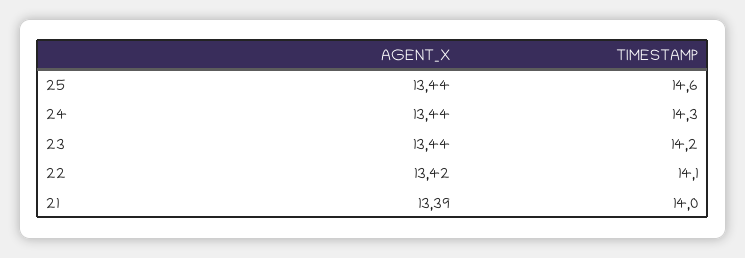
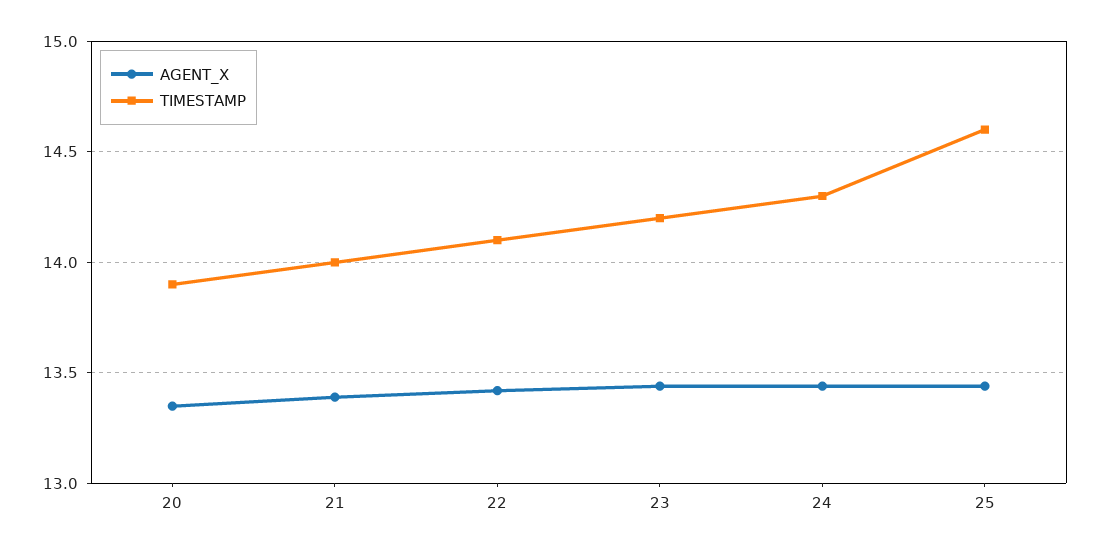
  {
    "AGENT_X": {
      "25": 13.44,
      "24": 13.44,
      "23": 13.44,
      "22": 13.42,
-     "21": 13.39
+     "21": 13.39,
+     "20": 13.35
    },
    "TIMESTAMP": {
      "25": 14.6,
      "24": 14.3,
      "23": 14.2,
      "22": 14.1,
-     "21": 14
+     "21": 14,
+     "20": 13.9
    }
  }

